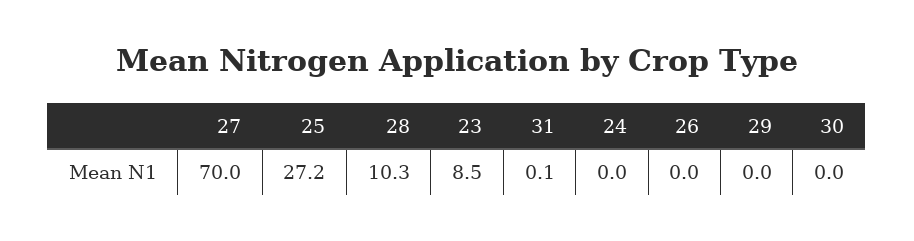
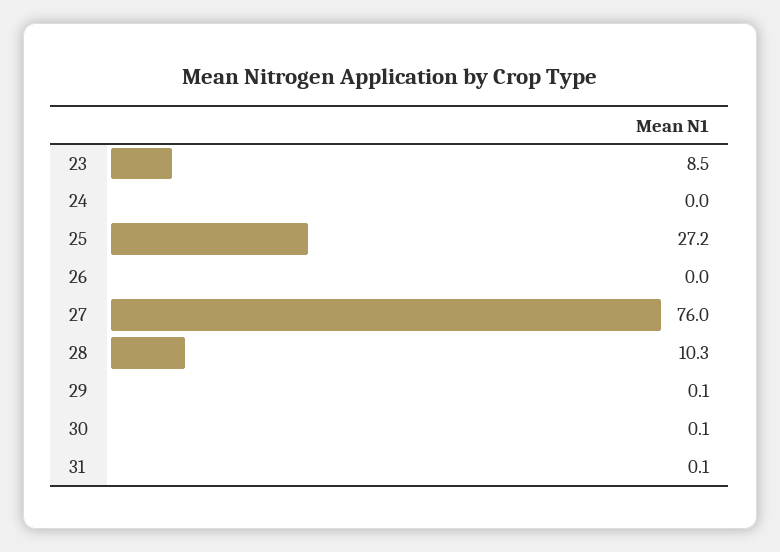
  {
-   "27": 70,
+   "27": 76,
    "25": 27.2,
    "28": 10.3,
    "23": 8.5,
    "31": 0.1,
    "24": 0,
    "26": 0,
-   "29": 0,
+   "29": 0.1,
-   "30": 0
+   "30": 0.1
  }

